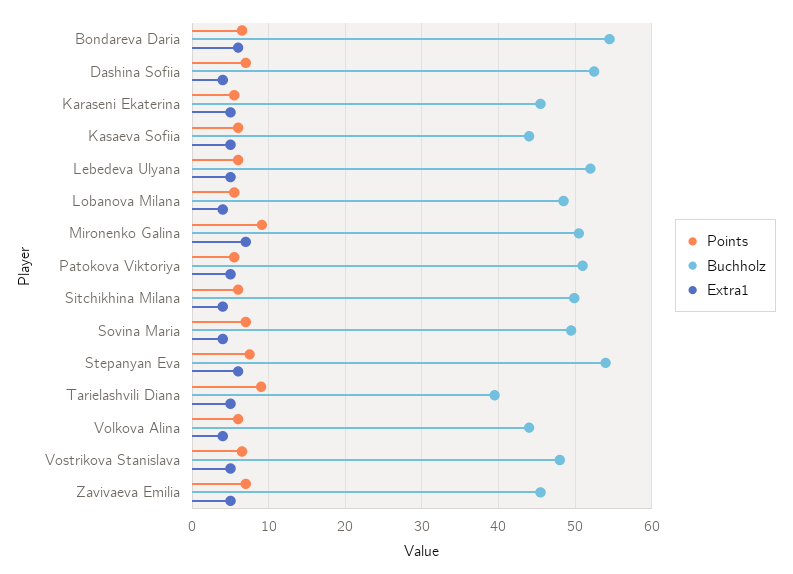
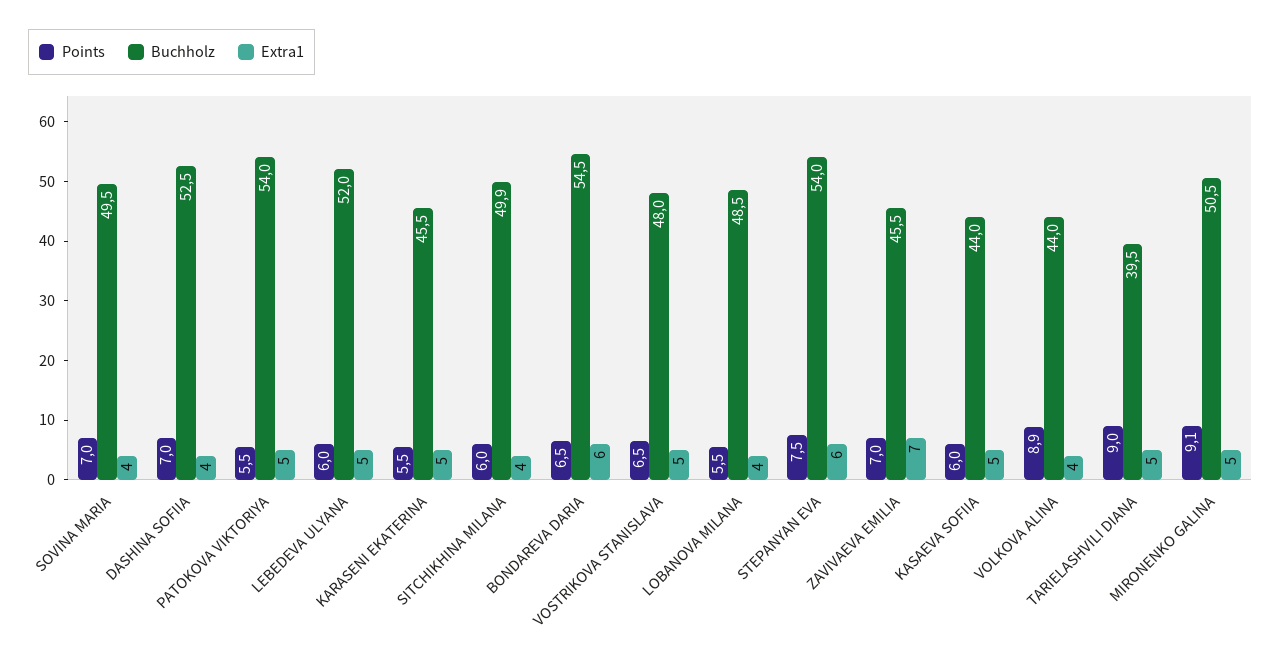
  {
    "Points": {
      "Bondareva Daria": 6.5,
      "Dashina Sofiia": 7,
      "Karaseni Ekaterina": 5.5,
      "Kasaeva Sofiia": 6,
      "Lebedeva Ulyana": 6,
      "Lobanova Milana": 5.5,
      "Mironenko Galina": 9.1,
      "Patokova Viktoriya": 5.5,
      "Sitchikhina Milana": 6,
      "Sovina Maria": 7,
      "Stepanyan Eva": 7.5,
      "Tarielashvili Diana": 9,
-     "Volkova Alina": 6,
+     "Volkova Alina": 8.9,
      "Vostrikova Stanislava": 6.5,
      "Zavivaeva Emilia": 7
    },
    "Buchholz": {
      "Bondareva Daria": 54.5,
      "Dashina Sofiia": 52.5,
      "Karaseni Ekaterina": 45.5,
      "Kasaeva Sofiia": 44,
      "Lebedeva Ulyana": 52,
      "Lobanova Milana": 48.5,
      "Mironenko Galina": 50.5,
-     "Patokova Viktoriya": 51,
+     "Patokova Viktoriya": 54,
      "Sitchikhina Milana": 49.9,
      "Sovina Maria": 49.5,
      "Stepanyan Eva": 54,
      "Tarielashvili Diana": 39.5,
      "Volkova Alina": 44,
      "Vostrikova Stanislava": 48,
      "Zavivaeva Emilia": 45.5
    },
    "Extra1": {
      "Bondareva Daria": 6,
      "Dashina Sofiia": 4,
      "Karaseni Ekaterina": 5,
      "Kasaeva Sofiia": 5,
      "Lebedeva Ulyana": 5,
      "Lobanova Milana": 4,
-     "Mironenko Galina": 7,
+     "Mironenko Galina": 5,
      "Patokova Viktoriya": 5,
      "Sitchikhina Milana": 4,
      "Sovina Maria": 4,
      "Stepanyan Eva": 6,
      "Tarielashvili Diana": 5,
      "Volkova Alina": 4,
      "Vostrikova Stanislava": 5,
-     "Zavivaeva Emilia": 5
+     "Zavivaeva Emilia": 7
    }
  }

